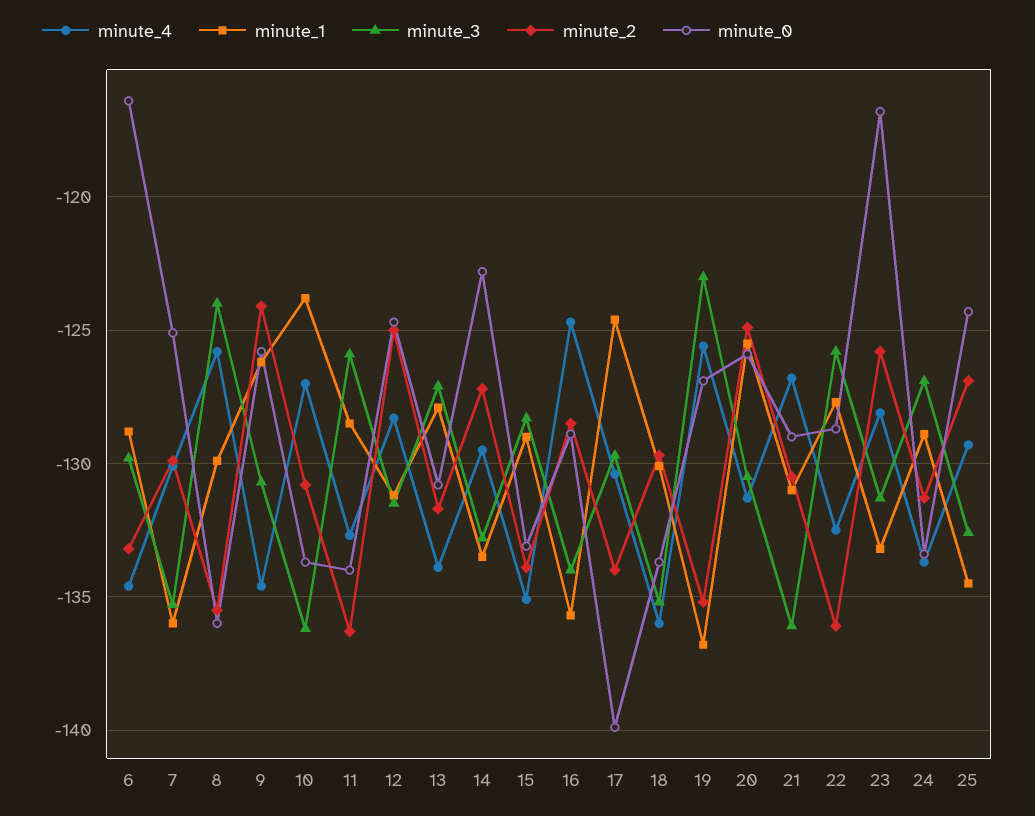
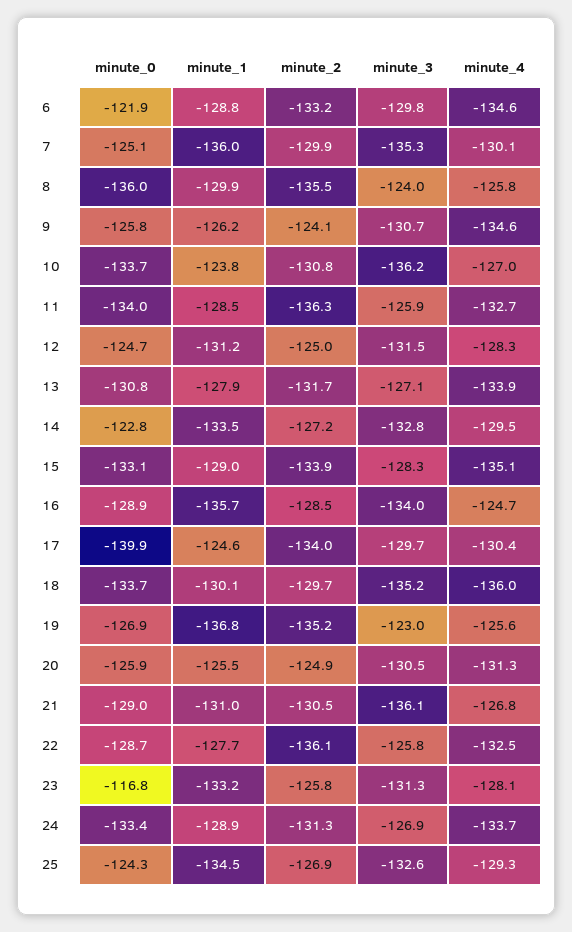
  {
    "minute_4": {
      "6": -134.6,
      "7": -130.1,
      "8": -125.8,
      "9": -134.6,
      "10": -127,
      "11": -132.7,
      "12": -128.3,
      "13": -133.9,
      "14": -129.5,
      "15": -135.1,
      "16": -124.7,
      "17": -130.4,
      "18": -136,
      "19": -125.6,
      "20": -131.3,
      "21": -126.8,
      "22": -132.5,
      "23": -128.1,
      "24": -133.7,
      "25": -129.3
    },
    "minute_1": {
      "6": -128.8,
      "7": -136,
      "8": -129.9,
      "9": -126.2,
      "10": -123.8,
      "11": -128.5,
      "12": -131.2,
      "13": -127.9,
      "14": -133.5,
      "15": -129,
      "16": -135.7,
      "17": -124.6,
      "18": -130.1,
      "19": -136.8,
      "20": -125.5,
      "21": -131,
      "22": -127.7,
      "23": -133.2,
      "24": -128.9,
      "25": -134.5
    },
    "minute_3": {
      "6": -129.8,
      "7": -135.3,
      "8": -124,
      "9": -130.7,
      "10": -136.2,
      "11": -125.9,
      "12": -131.5,
      "13": -127.1,
      "14": -132.8,
      "15": -128.3,
      "16": -134,
      "17": -129.7,
      "18": -135.2,
      "19": -123,
      "20": -130.5,
      "21": -136.1,
      "22": -125.8,
      "23": -131.3,
      "24": -126.9,
      "25": -132.6
    },
    "minute_2": {
      "6": -133.2,
      "7": -129.9,
      "8": -135.5,
      "9": -124.1,
      "10": -130.8,
      "11": -136.3,
      "12": -125,
      "13": -131.7,
      "14": -127.2,
      "15": -133.9,
      "16": -128.5,
      "17": -134,
      "18": -129.7,
      "19": -135.2,
      "20": -124.9,
      "21": -130.5,
      "22": -136.1,
      "23": -125.8,
      "24": -131.3,
      "25": -126.9
    },
    "minute_0": {
-     "6": -116.5,
+     "6": -121.9,
      "7": -125.1,
      "8": -136,
      "9": -125.8,
      "10": -133.7,
      "11": -134,
      "12": -124.7,
      "13": -130.8,
      "14": -122.8,
      "15": -133.1,
      "16": -128.9,
      "17": -139.9,
      "18": -133.7,
      "19": -126.9,
      "20": -125.9,
      "21": -129,
      "22": -128.7,
      "23": -116.8,
      "24": -133.4,
      "25": -124.3
    }
  }

